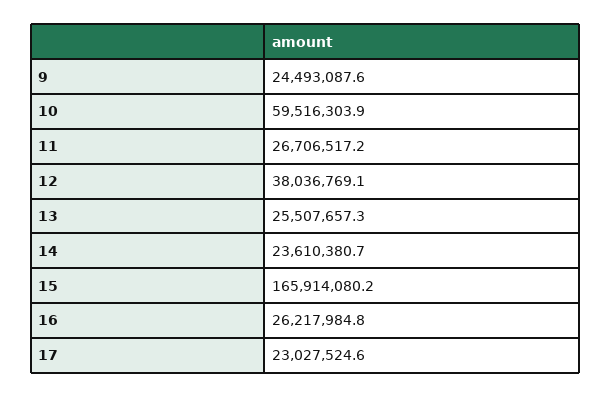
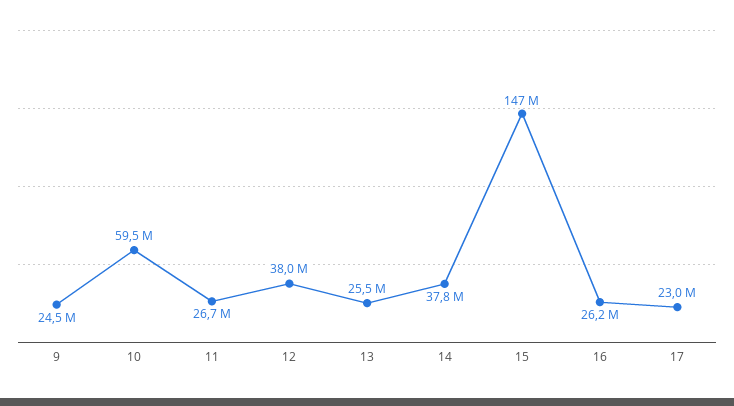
  {
    "9": 24493087.6,
    "10": 59516303.9,
    "11": 26706517.2,
    "12": 38036769.1,
    "13": 25507657.3,
-   "14": 23610380.7,
+   "14": 37800000,
-   "15": 165914080.2,
+   "15": 147000000,
    "16": 26217984.8,
    "17": 23027524.6
  }

